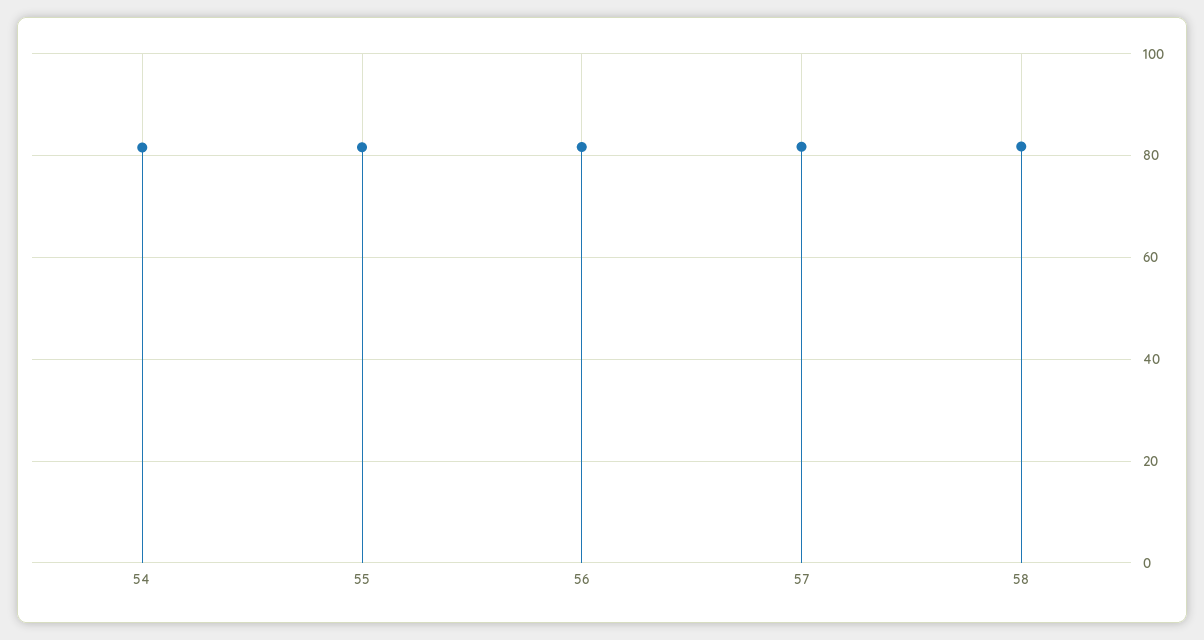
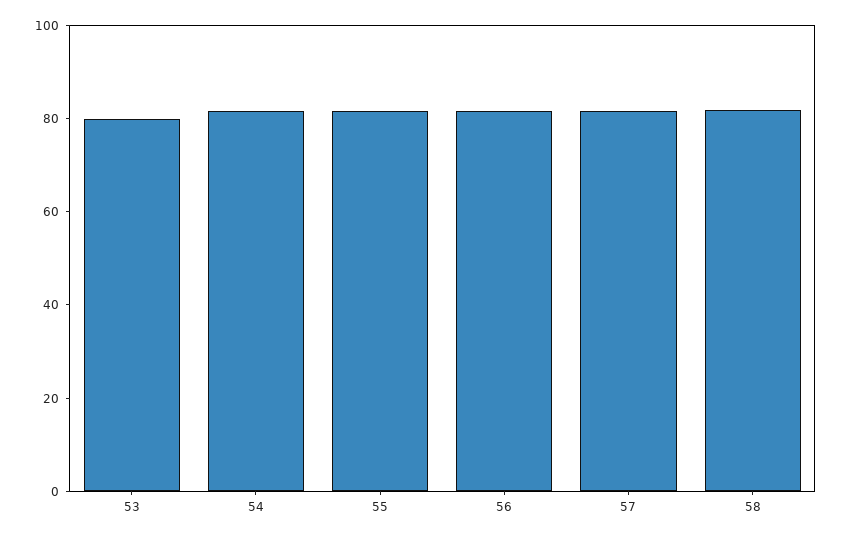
  {
    "54": 82,
    "55": 82,
    "56": 82,
    "57": 82,
-   "58": 82
+   "58": 82,
+   "53": 80
  }

